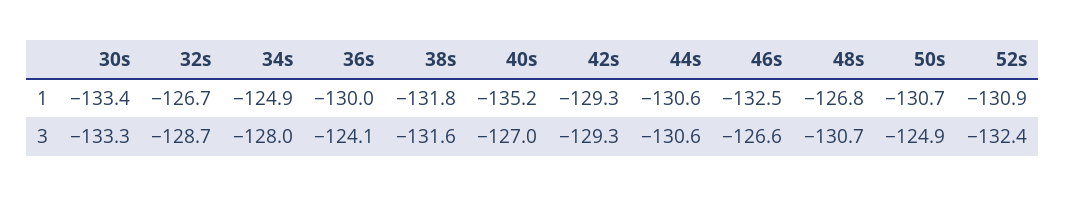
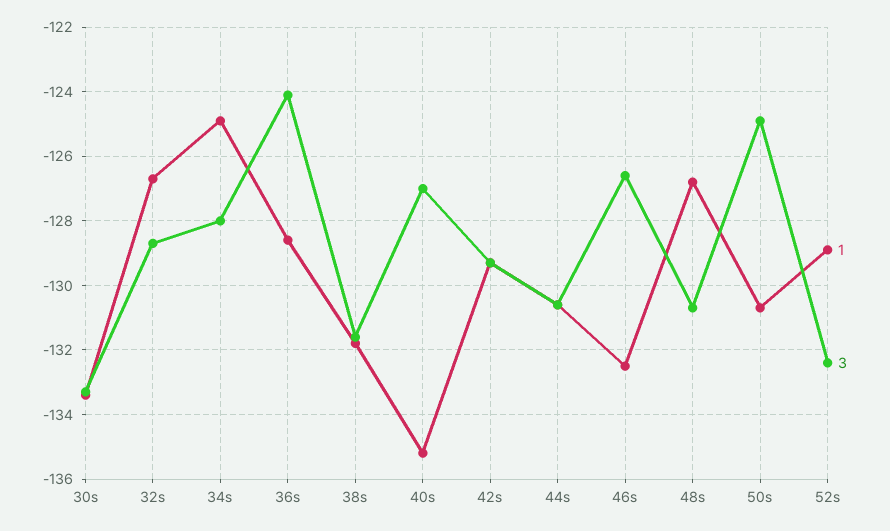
  {
    "1": {
      "30s": -133.4,
      "32s": -126.7,
      "34s": -124.9,
-     "36s": -130,
+     "36s": -128.5,
      "38s": -131.8,
      "40s": -135.2,
      "42s": -129.3,
      "44s": -130.6,
      "46s": -132.5,
      "48s": -126.8,
      "50s": -130.7,
-     "52s": -130.9
+     "52s": -129
    },
    "3": {
      "30s": -133.3,
      "32s": -128.7,
      "34s": -128,
      "36s": -124.1,
      "38s": -131.6,
      "40s": -127,
      "42s": -129.3,
      "44s": -130.6,
      "46s": -126.6,
      "48s": -130.7,
      "50s": -124.9,
      "52s": -132.4
    }
  }

